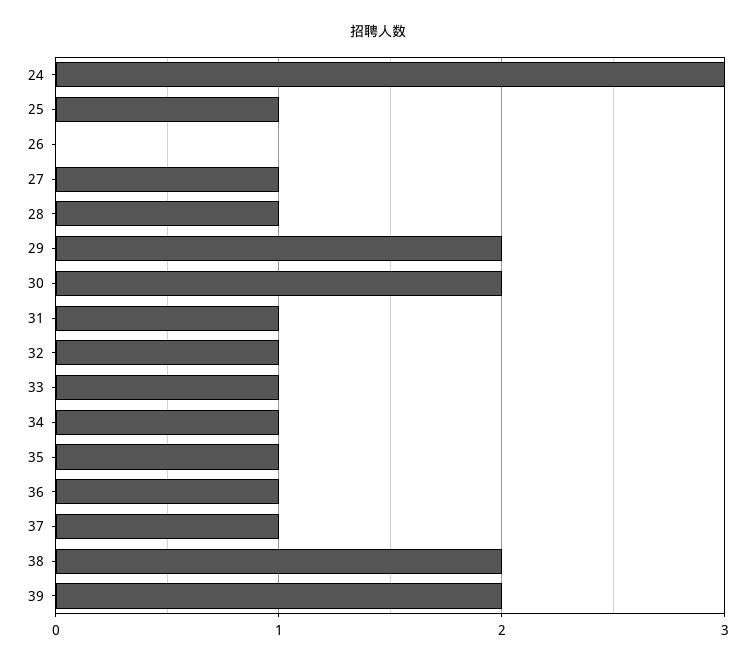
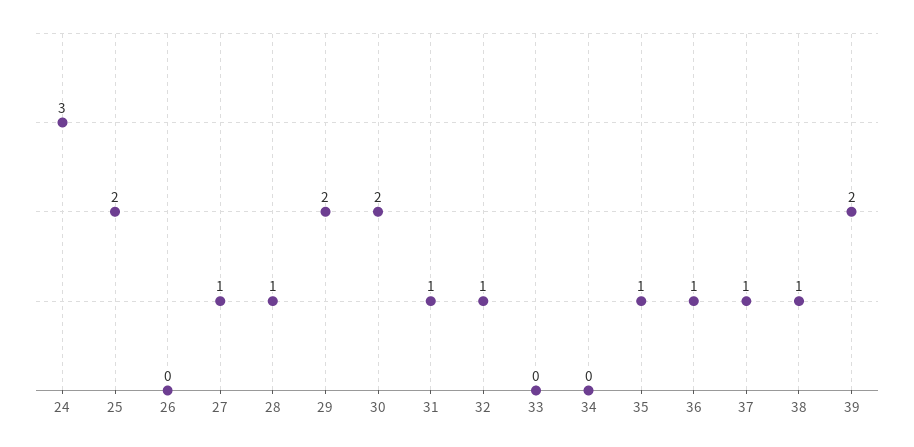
  {
    "24": 3,
-   "25": 1,
+   "25": 2,
    "26": 0,
    "27": 1,
    "28": 1,
    "29": 2,
    "30": 2,
    "31": 1,
    "32": 1,
-   "33": 1,
+   "33": 0,
-   "34": 1,
+   "34": 0,
    "35": 1,
    "36": 1,
    "37": 1,
-   "38": 2,
+   "38": 1,
    "39": 2
  }

